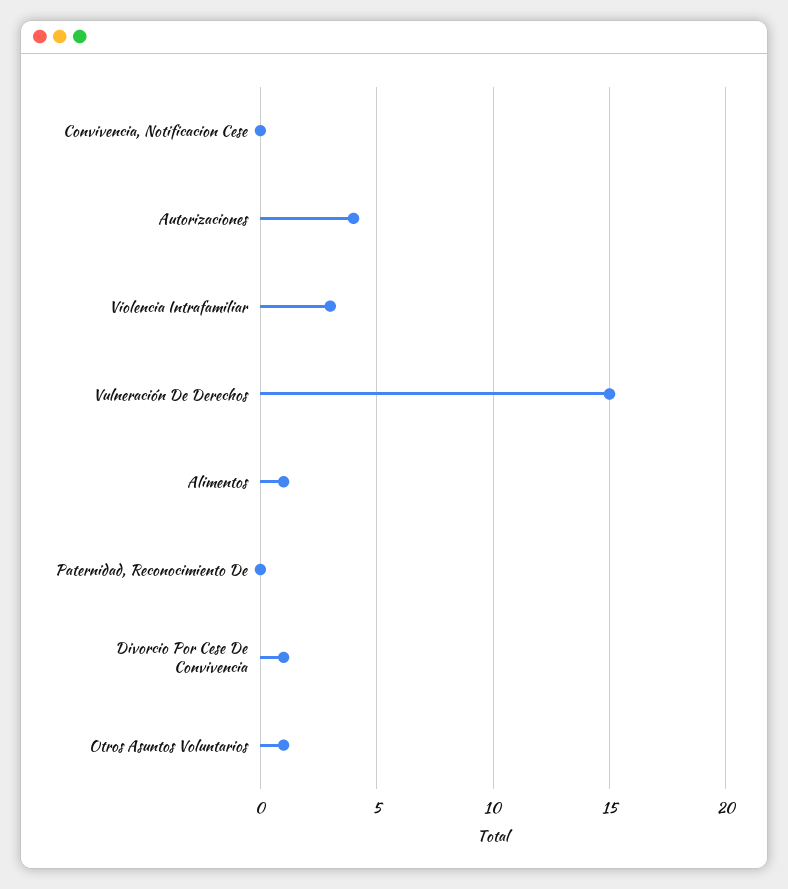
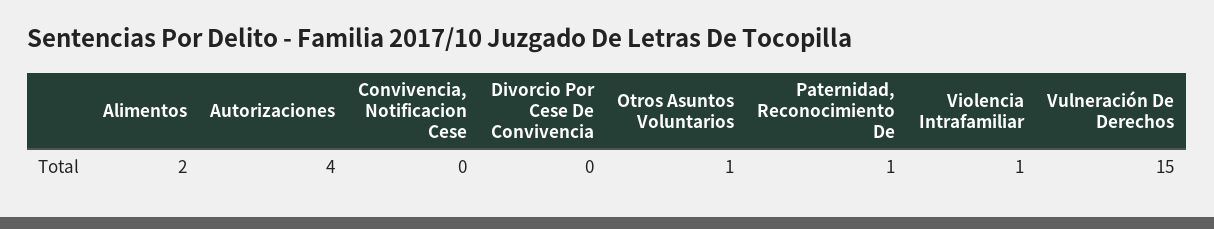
  {
    "Convivencia, Notificacion Cese": 0,
    "Autorizaciones": 4,
-   "Violencia Intrafamiliar": 3,
+   "Violencia Intrafamiliar": 1,
    "Vulneración De Derechos": 15,
-   "Alimentos": 1,
+   "Alimentos": 2,
-   "Paternidad, Reconocimiento De": 0,
+   "Paternidad, Reconocimiento De": 1,
-   "Divorcio Por Cese De Convivencia": 1,
+   "Divorcio Por Cese De Convivencia": 0,
    "Otros Asuntos Voluntarios": 1
  }

